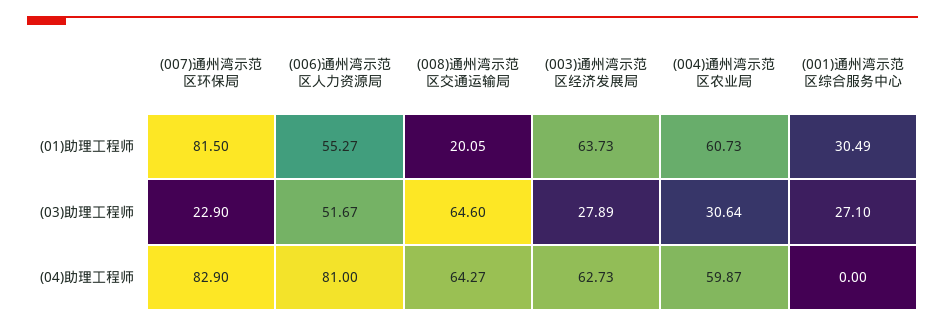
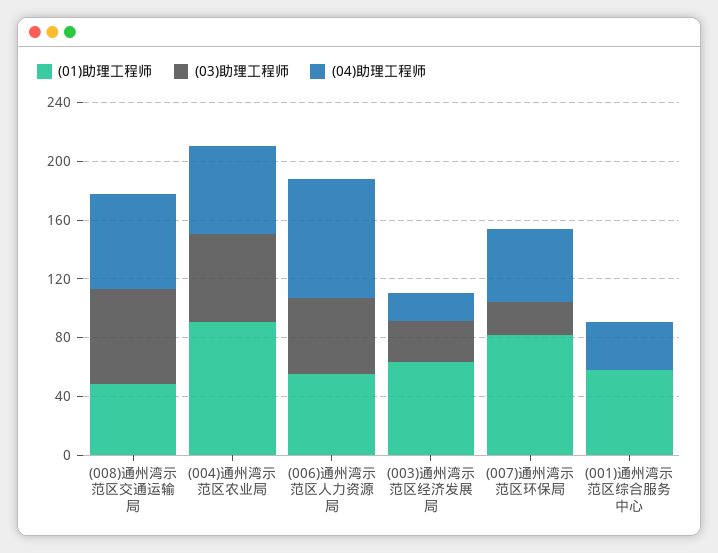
  {
    "(01)助理工程师": {
      "(007)通州湾示范区环保局": 81.5,
      "(006)通州湾示范区人力资源局": 55.27,
-     "(008)通州湾示范区交通运输局": 20.05,
+     "(008)通州湾示范区交通运输局": 50,
      "(003)通州湾示范区经济发展局": 63.73,
-     "(004)通州湾示范区农业局": 60.73,
+     "(004)通州湾示范区农业局": 90,
-     "(001)通州湾示范区综合服务中心": 30.49
+     "(001)通州湾示范区综合服务中心": 60
    },
    "(03)助理工程师": {
      "(007)通州湾示范区环保局": 22.9,
      "(006)通州湾示范区人力资源局": 51.67,
      "(008)通州湾示范区交通运输局": 64.6,
      "(003)通州湾示范区经济发展局": 27.89,
-     "(004)通州湾示范区农业局": 30.64,
+     "(004)通州湾示范区农业局": 60,
-     "(001)通州湾示范区综合服务中心": 27.1
+     "(001)通州湾示范区综合服务中心": 0
    },
    "(04)助理工程师": {
-     "(007)通州湾示范区环保局": 82.9,
+     "(007)通州湾示范区环保局": 50,
      "(006)通州湾示范区人力资源局": 81,
      "(008)通州湾示范区交通运输局": 64.27,
-     "(003)通州湾示范区经济发展局": 62.73,
+     "(003)通州湾示范区经济发展局": 20,
      "(004)通州湾示范区农业局": 59.87,
-     "(001)通州湾示范区综合服务中心": 0
+     "(001)通州湾示范区综合服务中心": 30
    }
  }

